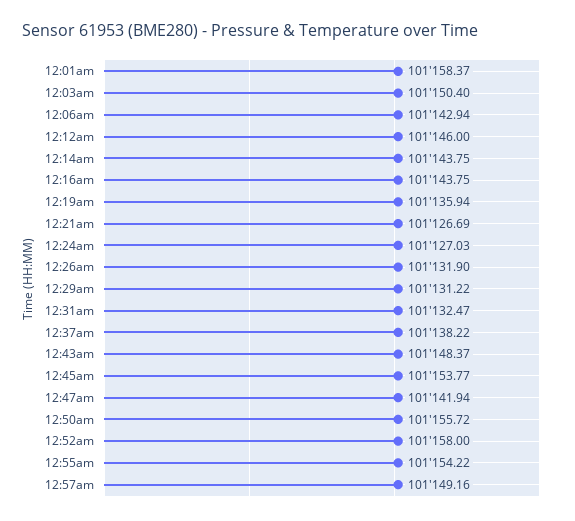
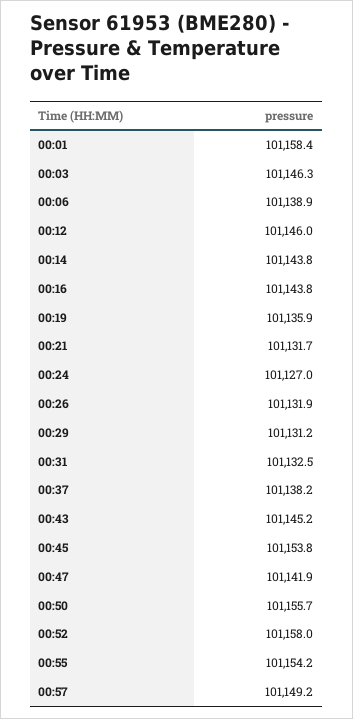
  {
    "12:01am": 101158.37,
-   "12:03am": 101150.4,
+   "12:03am": 101146.3,
-   "12:06am": 101142.94,
+   "12:06am": 101138.9,
    "12:12am": 101146,
    "12:14am": 101143.75,
    "12:16am": 101143.75,
    "12:19am": 101135.94,
-   "12:21am": 101126.69,
+   "12:21am": 101131.7,
    "12:24am": 101127.03,
    "12:26am": 101131.9,
    "12:29am": 101131.22,
    "12:31am": 101132.47,
    "12:37am": 101138.22,
-   "12:43am": 101148.37,
+   "12:43am": 101145.2,
    "12:45am": 101153.77,
    "12:47am": 101141.94,
    "12:50am": 101155.72,
    "12:52am": 101158,
    "12:55am": 101154.22,
    "12:57am": 101149.16
  }

